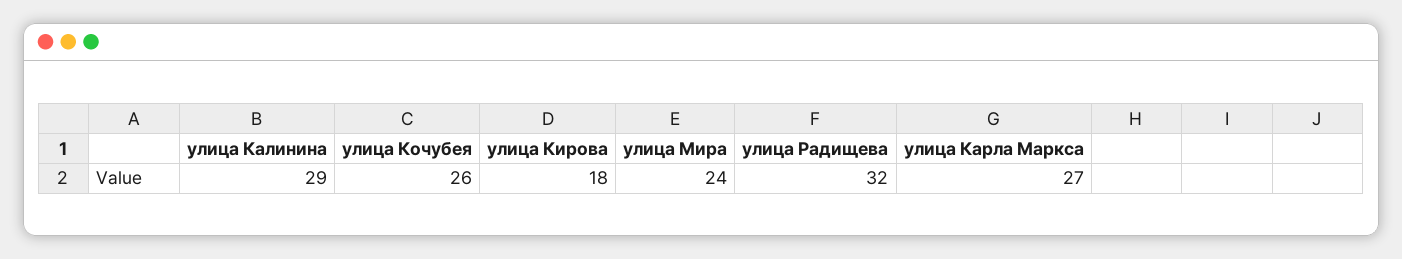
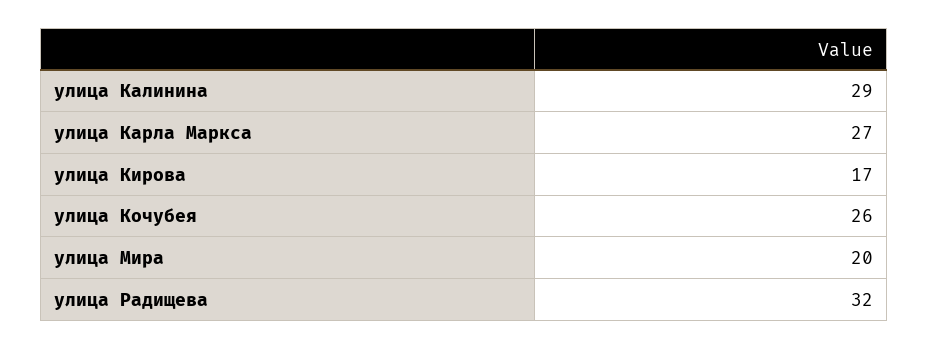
  {
    "улица Калинина": 29,
    "улица Кочубея": 26,
-   "улица Кирова": 18,
+   "улица Кирова": 17,
-   "улица Мира": 24,
+   "улица Мира": 20,
    "улица Радищева": 32,
    "улица Карла Маркса": 27
  }

